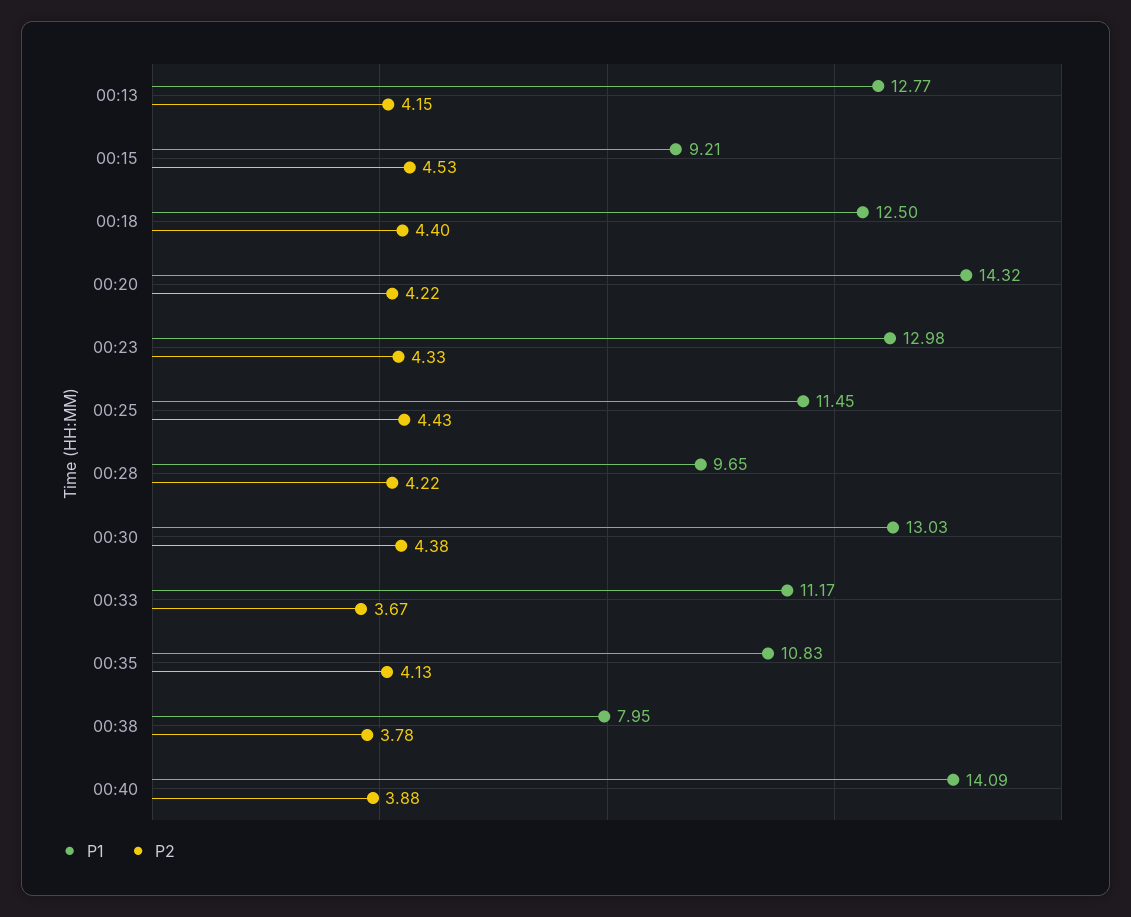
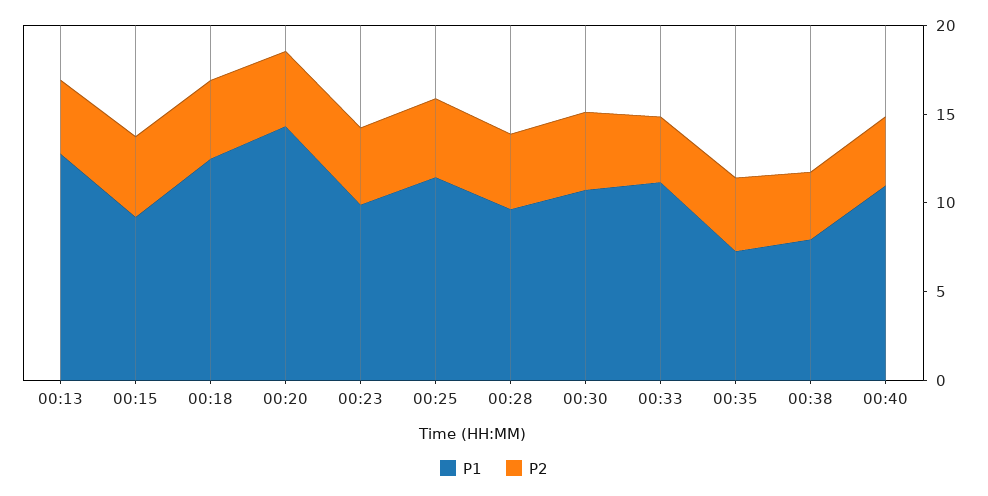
  {
    "P1": {
      "00:13": 12.77,
      "00:15": 9.21,
      "00:18": 12.5,
      "00:20": 14.32,
-     "00:23": 12.98,
+     "00:23": 10,
      "00:25": 11.45,
      "00:28": 9.65,
-     "00:30": 13.03,
+     "00:30": 11,
      "00:33": 11.17,
-     "00:35": 10.83,
+     "00:35": 7,
      "00:38": 7.95,
-     "00:40": 14.09
+     "00:40": 11
    },
    "P2": {
      "00:13": 4.15,
      "00:15": 4.53,
      "00:18": 4.4,
      "00:20": 4.22,
      "00:23": 4.33,
      "00:25": 4.43,
      "00:28": 4.22,
      "00:30": 4.38,
      "00:33": 3.67,
      "00:35": 4.13,
      "00:38": 3.78,
      "00:40": 3.88
    }
  }

